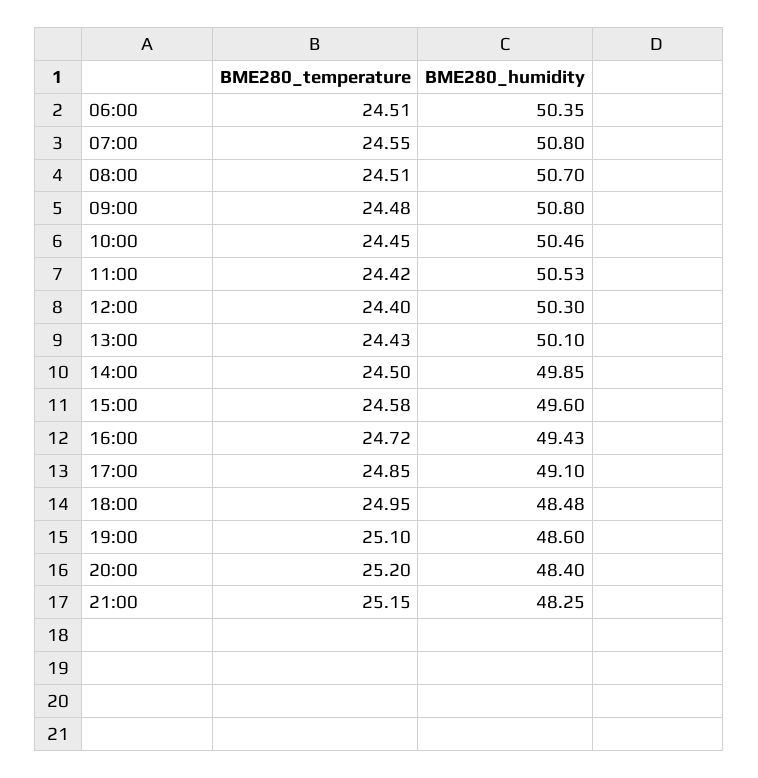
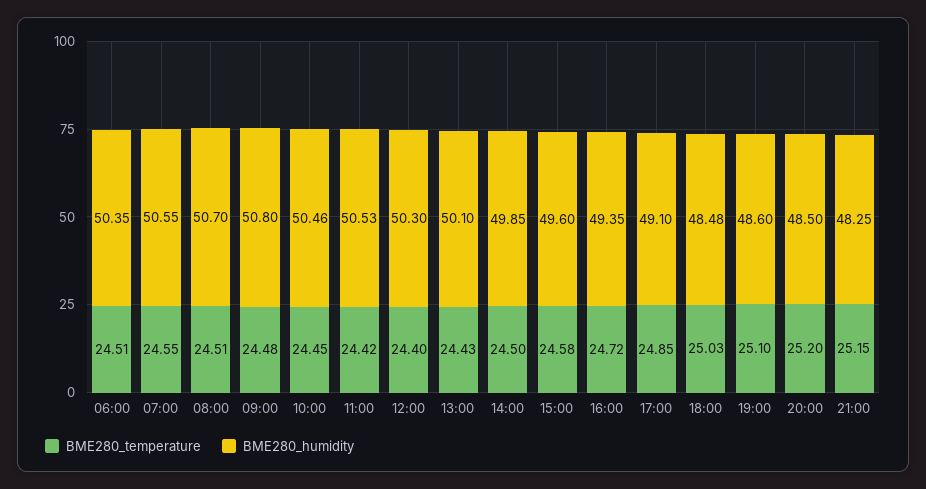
  {
    "BME280_temperature": {
      "06:00": 24.51,
      "07:00": 24.55,
      "08:00": 24.51,
      "09:00": 24.48,
      "10:00": 24.45,
      "11:00": 24.42,
      "12:00": 24.4,
      "13:00": 24.43,
      "14:00": 24.5,
      "15:00": 24.58,
      "16:00": 24.72,
      "17:00": 24.85,
-     "18:00": 24.95,
+     "18:00": 25.03,
      "19:00": 25.1,
      "20:00": 25.2,
      "21:00": 25.15
    },
    "BME280_humidity": {
      "06:00": 50.35,
-     "07:00": 50.8,
+     "07:00": 50.55,
      "08:00": 50.7,
      "09:00": 50.8,
      "10:00": 50.46,
      "11:00": 50.53,
      "12:00": 50.3,
      "13:00": 50.1,
      "14:00": 49.85,
      "15:00": 49.6,
-     "16:00": 49.43,
+     "16:00": 49.35,
      "17:00": 49.1,
      "18:00": 48.48,
      "19:00": 48.6,
-     "20:00": 48.4,
+     "20:00": 48.5,
      "21:00": 48.25
    }
  }

